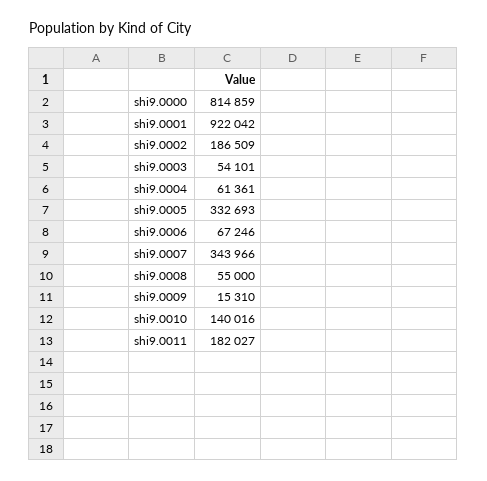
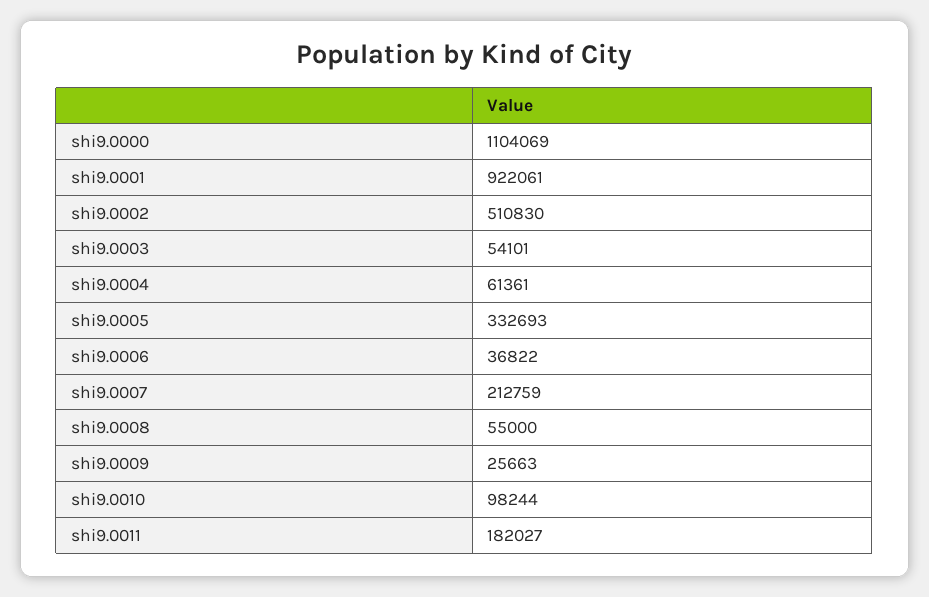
  {
-   "shi9.0000": 814859,
+   "shi9.0000": 1104069,
-   "shi9.0001": 922042,
+   "shi9.0001": 922061,
-   "shi9.0002": 186509,
+   "shi9.0002": 510830,
    "shi9.0003": 54101,
    "shi9.0004": 61361,
    "shi9.0005": 332693,
-   "shi9.0006": 67246,
+   "shi9.0006": 36822,
-   "shi9.0007": 343966,
+   "shi9.0007": 212759,
    "shi9.0008": 55000,
-   "shi9.0009": 15310,
+   "shi9.0009": 25663,
-   "shi9.0010": 140016,
+   "shi9.0010": 98244,
    "shi9.0011": 182027
  }

